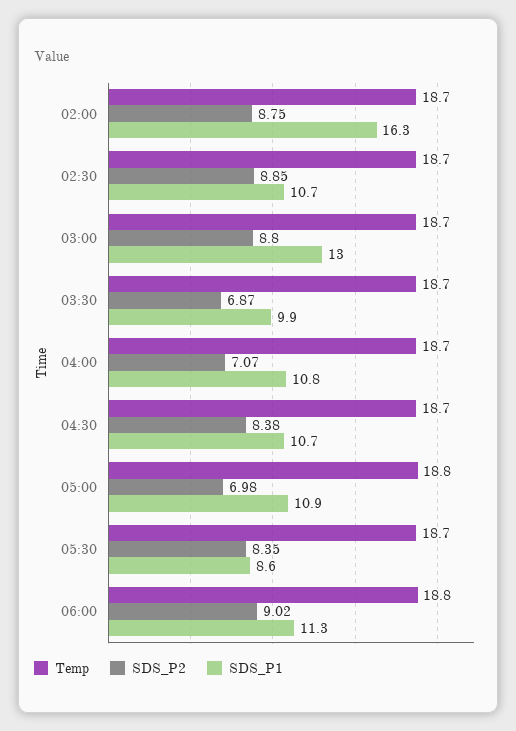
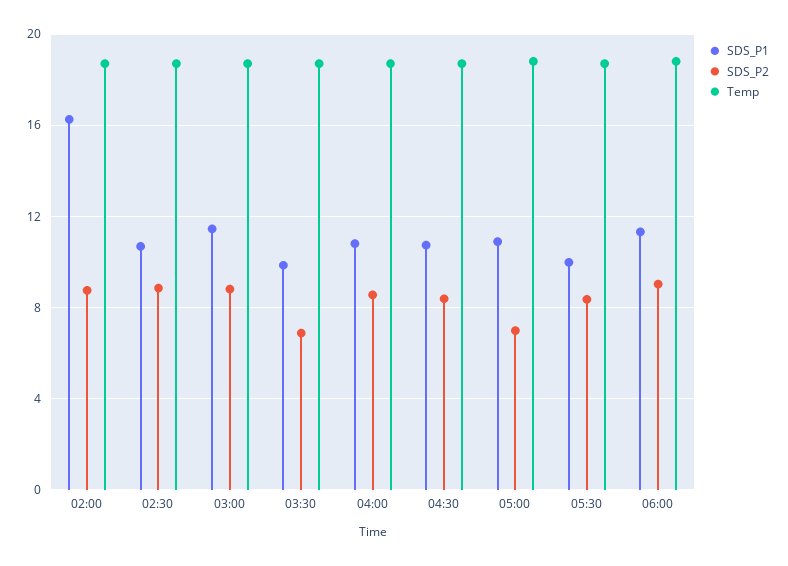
  {
    "Temp": {
      "02:00": 18.7,
      "02:30": 18.7,
      "03:00": 18.7,
      "03:30": 18.7,
      "04:00": 18.7,
      "04:30": 18.7,
      "05:00": 18.8,
      "05:30": 18.7,
      "06:00": 18.8
    },
    "SDS_P2": {
      "02:00": 8.75,
      "02:30": 8.85,
      "03:00": 8.8,
      "03:30": 6.87,
-     "04:00": 7.07,
+     "04:00": 8.5,
      "04:30": 8.38,
      "05:00": 6.98,
      "05:30": 8.35,
      "06:00": 9.02
    },
    "SDS_P1": {
      "02:00": 16.3,
      "02:30": 10.7,
-     "03:00": 13,
+     "03:00": 11.5,
      "03:30": 9.9,
      "04:00": 10.8,
      "04:30": 10.7,
      "05:00": 10.9,
-     "05:30": 8.6,
+     "05:30": 10,
      "06:00": 11.3
    }
  }

